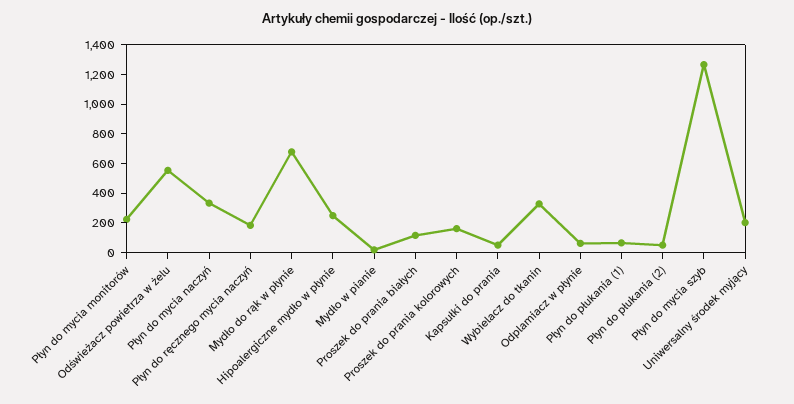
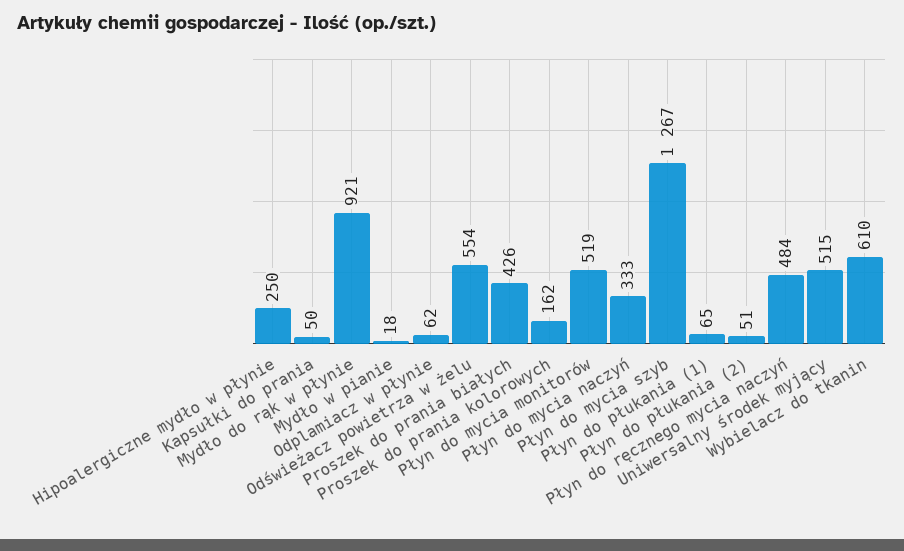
  {
-   "Płyn do mycia monitorów": 200,
+   "Płyn do mycia monitorów": 519,
    "Odświeżacz powietrza w żelu": 554,
    "Płyn do mycia naczyń": 333,
-   "Płyn do ręcznego mycia naczyń": 200,
+   "Płyn do ręcznego mycia naczyń": 484,
-   "Mydło do rąk w płynie": 700,
+   "Mydło do rąk w płynie": 921,
    "Hipoalergiczne mydło w płynie": 250,
    "Mydło w pianie": 18,
-   "Proszek do prania białych": 100,
+   "Proszek do prania białych": 426,
    "Proszek do prania kolorowych": 162,
    "Kapsułki do prania": 50,
-   "Wybielacz do tkanin": 300,
+   "Wybielacz do tkanin": 610,
    "Odplamiacz w płynie": 62,
    "Płyn do płukania (1)": 65,
    "Płyn do płukania (2)": 51,
    "Płyn do mycia szyb": 1267,
-   "Uniwersalny środek myjący": 200
+   "Uniwersalny środek myjący": 515
  }

